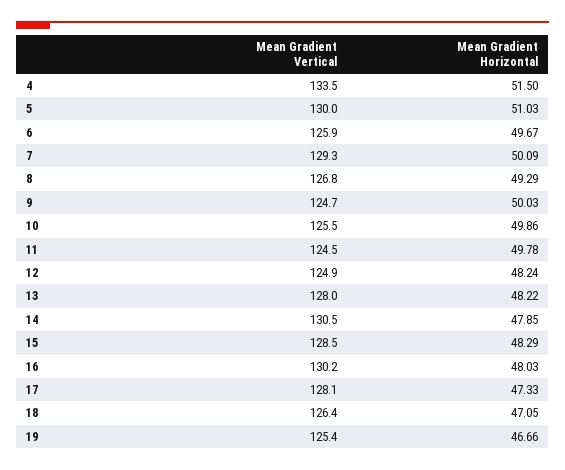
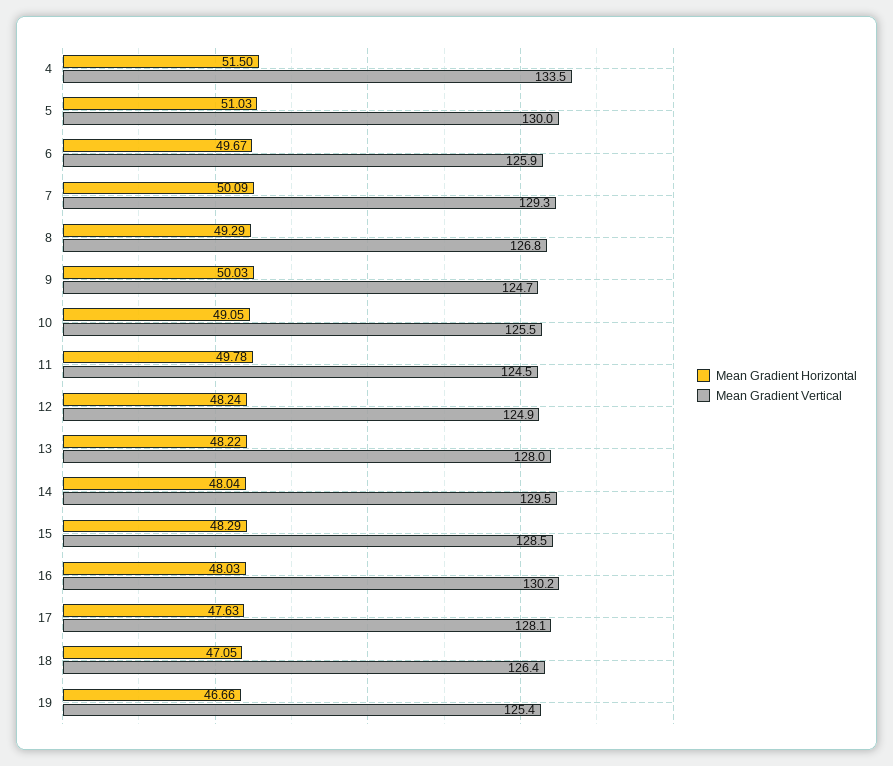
  {
    "Mean Gradient Vertical": {
      "4": 133.5,
      "5": 130,
      "6": 125.9,
      "7": 129.3,
      "8": 126.8,
      "9": 124.7,
      "10": 125.5,
      "11": 124.5,
      "12": 124.9,
      "13": 128,
-     "14": 130.5,
+     "14": 129.5,
      "15": 128.5,
      "16": 130.2,
      "17": 128.1,
      "18": 126.4,
      "19": 125.4
    },
    "Mean Gradient Horizontal": {
      "4": 51.5,
      "5": 51.03,
      "6": 49.67,
      "7": 50.09,
      "8": 49.29,
      "9": 50.03,
-     "10": 49.86,
+     "10": 49.05,
      "11": 49.78,
      "12": 48.24,
      "13": 48.22,
-     "14": 47.85,
+     "14": 48.04,
      "15": 48.29,
      "16": 48.03,
-     "17": 47.33,
+     "17": 47.63,
      "18": 47.05,
      "19": 46.66
    }
  }

